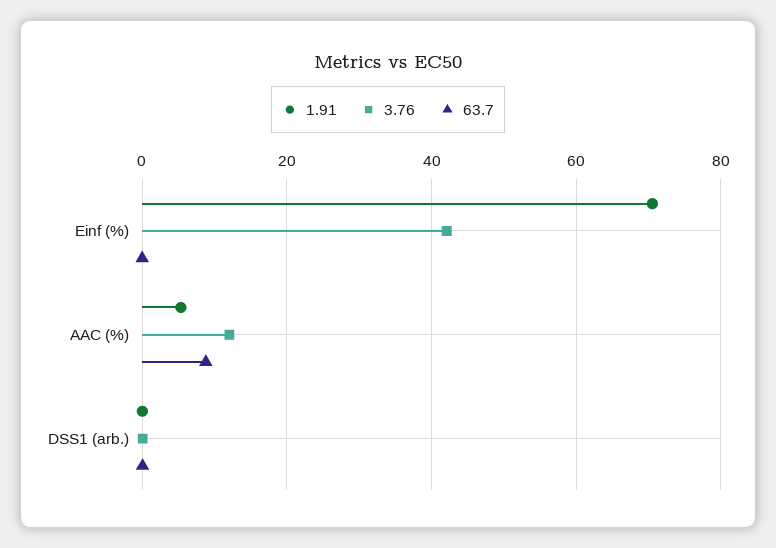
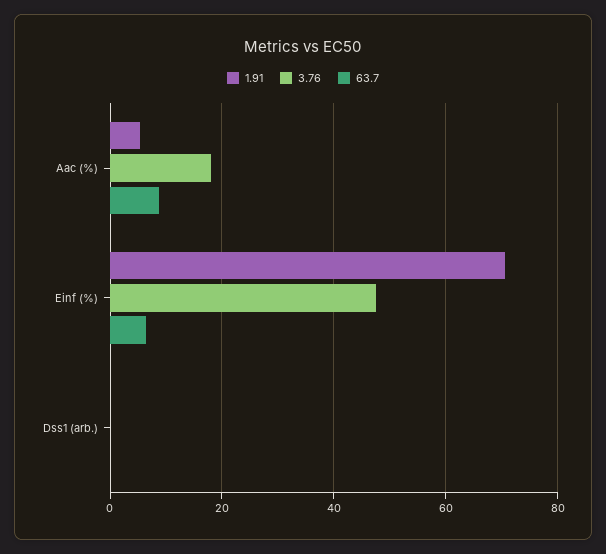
  {
    "1.91": {
      "Einf (%)": 70,
      "AAC (%)": 6,
      "DSS1 (arb.)": 0
    },
    "3.76": {
-     "Einf (%)": 42,
+     "Einf (%)": 48,
-     "AAC (%)": 12,
+     "AAC (%)": 18,
      "DSS1 (arb.)": 0
    },
    "63.7": {
-     "Einf (%)": 0,
+     "Einf (%)": 6,
      "AAC (%)": 8,
      "DSS1 (arb.)": 0
    }
  }

